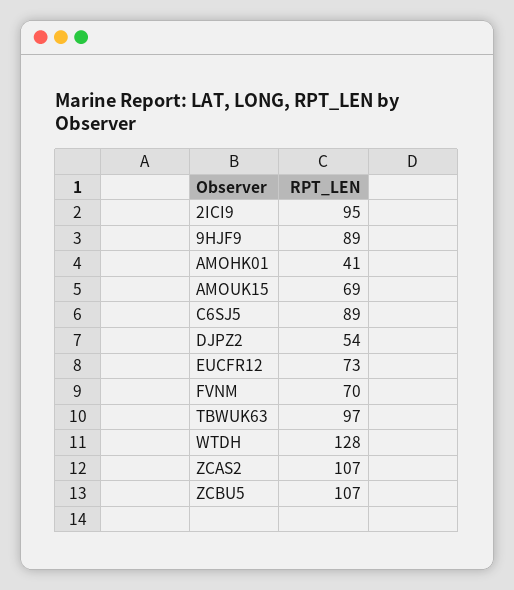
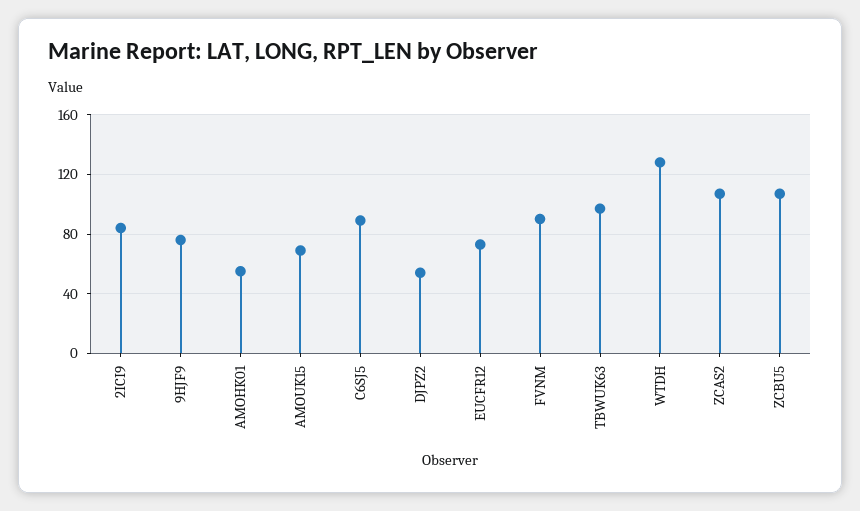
  {
-   "2ICI9": 95,
+   "2ICI9": 85,
-   "9HJF9": 89,
+   "9HJF9": 75,
-   "AMOHK01": 41,
+   "AMOHK01": 55,
    "AMOUK15": 69,
    "C6SJ5": 89,
    "DJPZ2": 54,
    "EUCFR12": 73,
-   "FVNM": 70,
+   "FVNM": 90,
    "TBWUK63": 97,
    "WTDH": 128,
    "ZCAS2": 107,
    "ZCBU5": 107
  }

